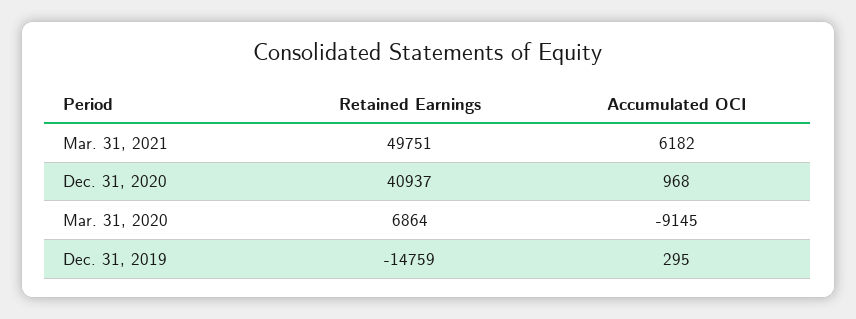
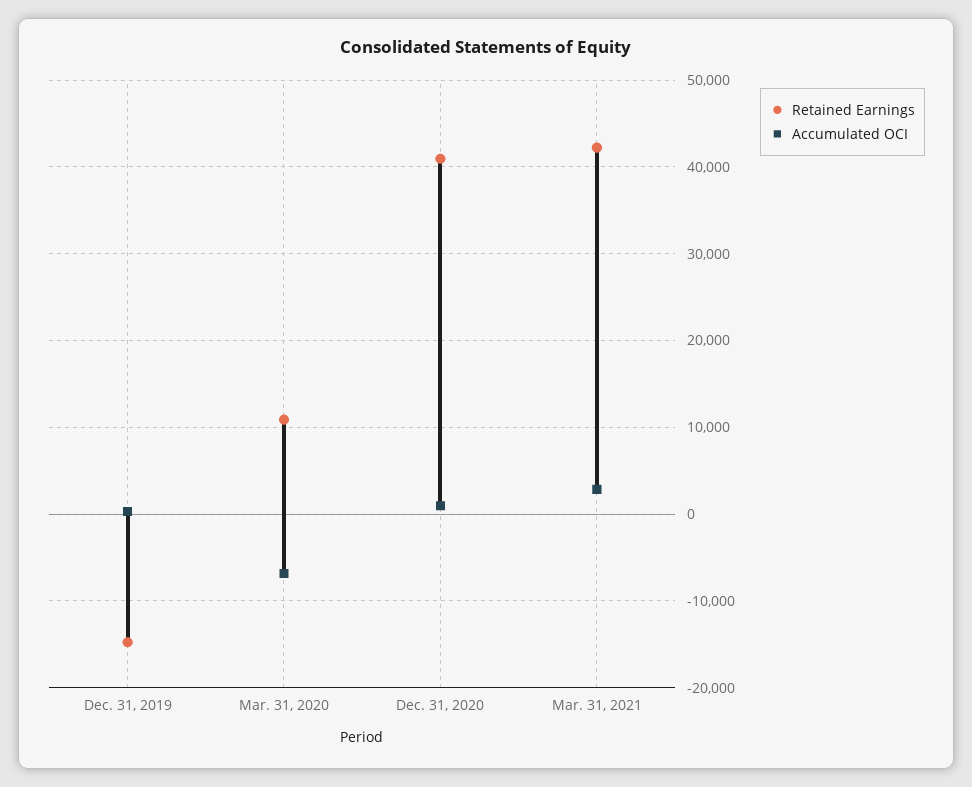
  {
    "Retained Earnings": {
-     "Mar. 31, 2021": 49751,
+     "Mar. 31, 2021": 42000,
      "Dec. 31, 2020": 40937,
-     "Mar. 31, 2020": 6864,
+     "Mar. 31, 2020": 11000,
      "Dec. 31, 2019": -14759
    },
    "Accumulated OCI": {
-     "Mar. 31, 2021": 6182,
+     "Mar. 31, 2021": 3000,
      "Dec. 31, 2020": 968,
-     "Mar. 31, 2020": -9145,
+     "Mar. 31, 2020": -7000,
      "Dec. 31, 2019": 295
    }
  }

